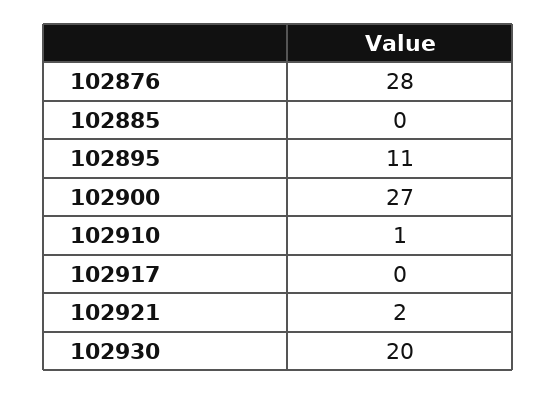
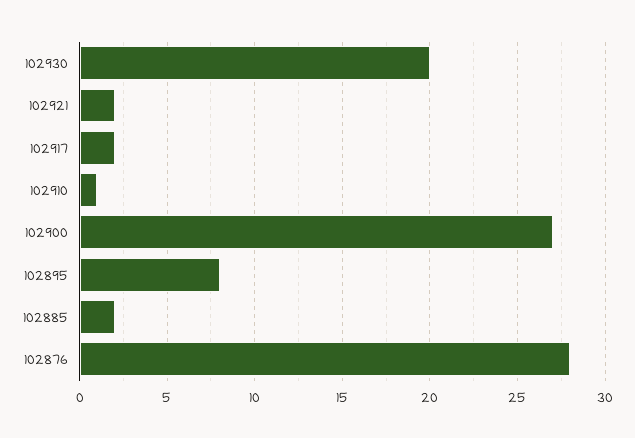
  {
    "102876": 28,
-   "102885": 0,
+   "102885": 2,
-   "102895": 11,
+   "102895": 8,
    "102900": 27,
    "102910": 1,
-   "102917": 0,
+   "102917": 2,
    "102921": 2,
    "102930": 20
  }

